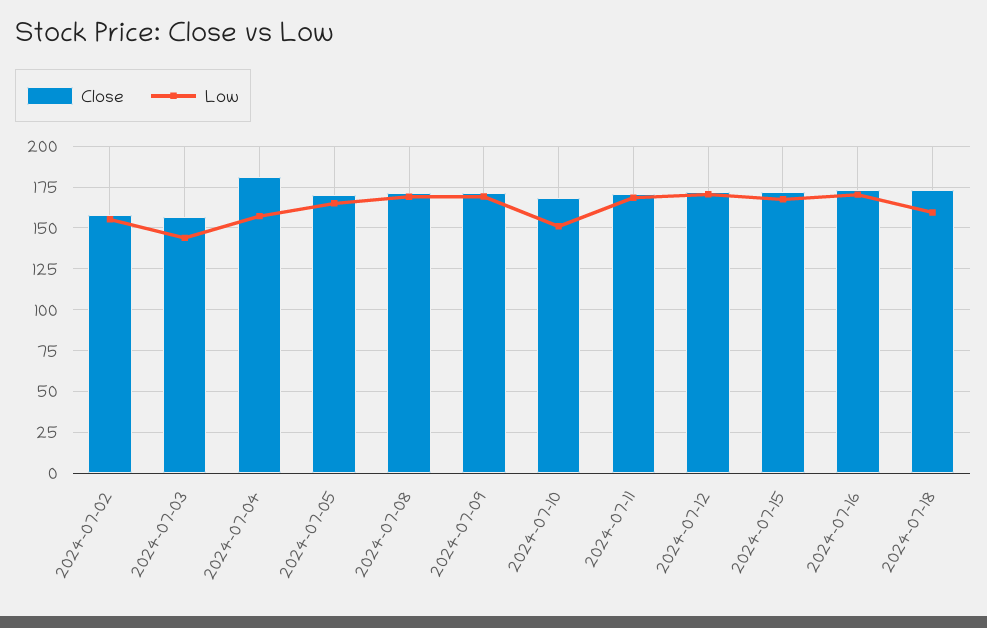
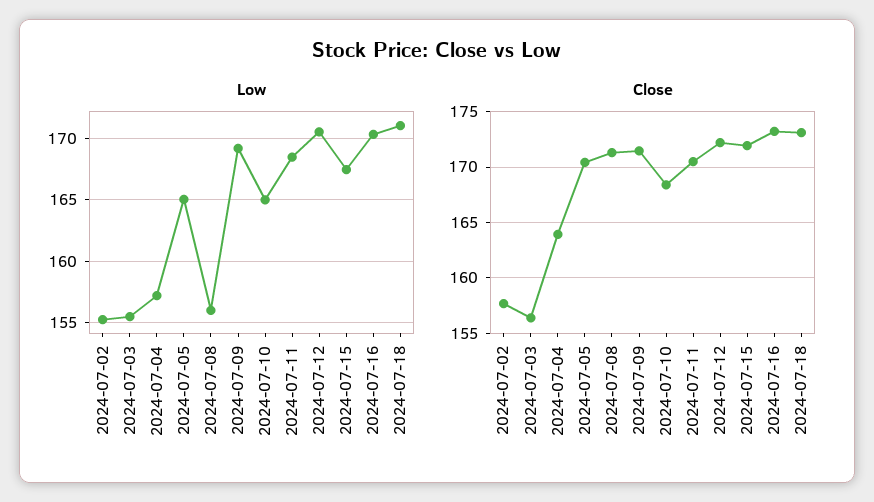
  {
    "Close": {
      "2024-07-02": 158,
      "2024-07-03": 156,
-     "2024-07-04": 180,
+     "2024-07-04": 164,
      "2024-07-05": 170,
      "2024-07-08": 171,
      "2024-07-09": 171,
      "2024-07-10": 168,
      "2024-07-11": 170,
      "2024-07-12": 172,
      "2024-07-15": 172,
      "2024-07-16": 173,
      "2024-07-18": 173
    },
    "Low": {
      "2024-07-02": 155.5,
-     "2024-07-03": 145,
+     "2024-07-03": 155.5,
      "2024-07-04": 157,
      "2024-07-05": 165,
-     "2024-07-08": 170,
+     "2024-07-08": 156,
      "2024-07-09": 169,
-     "2024-07-10": 150,
+     "2024-07-10": 165,
      "2024-07-11": 168.5,
      "2024-07-12": 170.5,
      "2024-07-15": 167.5,
      "2024-07-16": 170.5,
-     "2024-07-18": 160
+     "2024-07-18": 171
    }
  }

